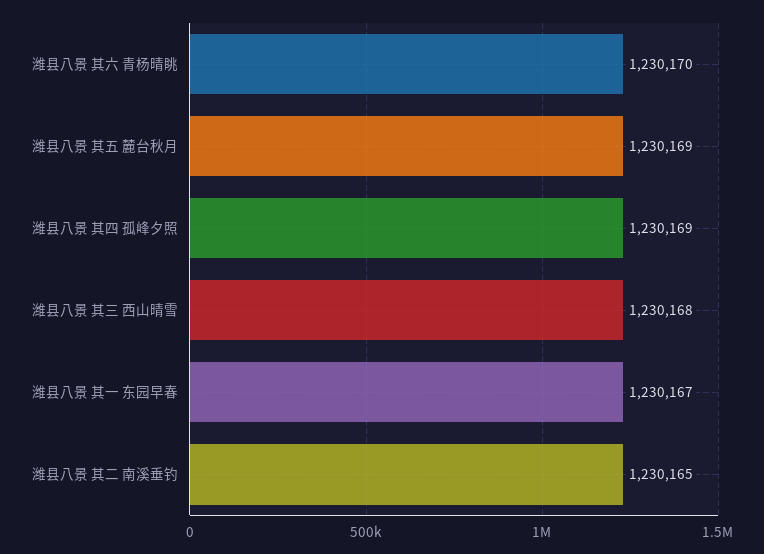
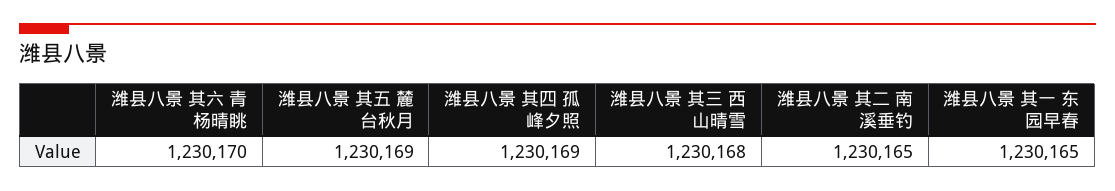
  {
    "潍县八景 其六 青杨晴眺": 1230170,
    "潍县八景 其五 麓台秋月": 1230169,
    "潍县八景 其四 孤峰夕照": 1230169,
    "潍县八景 其三 西山晴雪": 1230168,
-   "潍县八景 其一 东园早春": 1230167,
+   "潍县八景 其一 东园早春": 1230165,
    "潍县八景 其二 南溪垂钓": 1230165
  }

